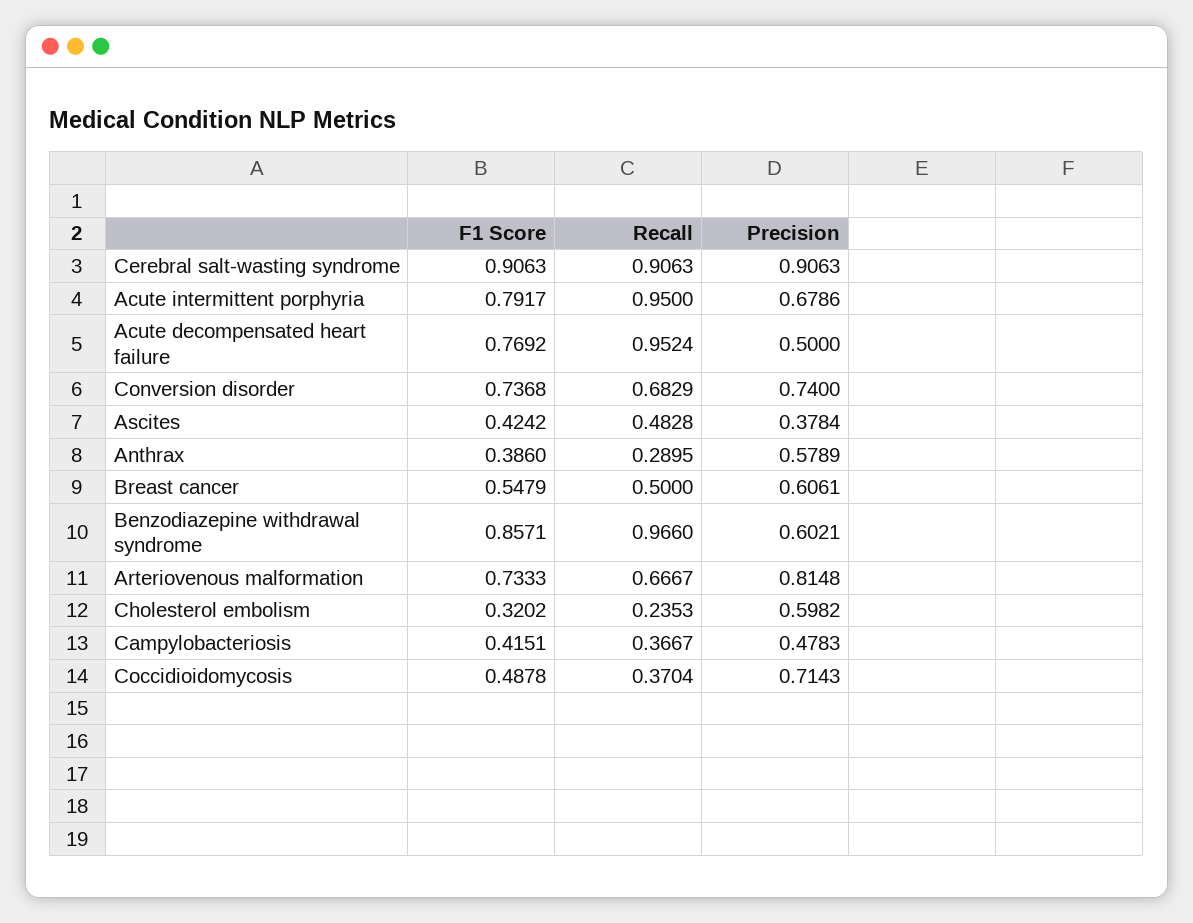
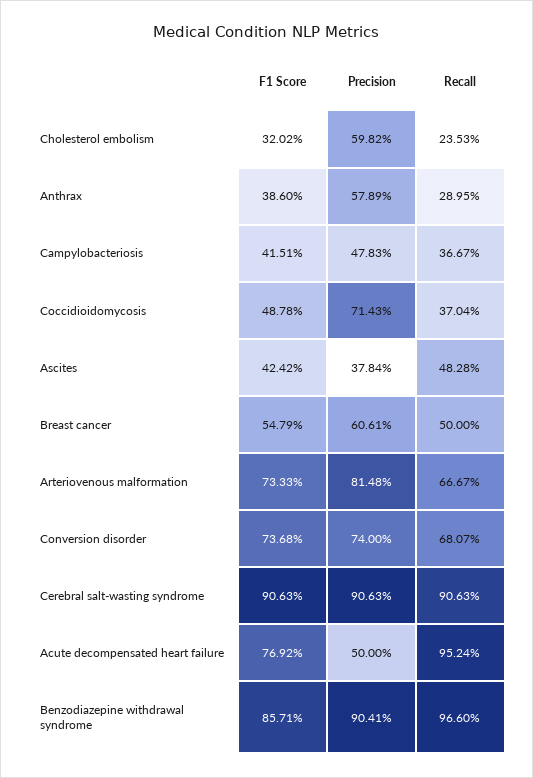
  {
    "F1 Score": {
      "Cerebral salt-wasting syndrome": 0.9063,
-     "Acute intermittent porphyria": 0.7917,
      "Acute decompensated heart failure": 0.7692,
      "Conversion disorder": 0.7368,
      "Ascites": 0.4242,
      "Anthrax": 0.386,
      "Breast cancer": 0.5479,
      "Benzodiazepine withdrawal syndrome": 0.8571,
      "Arteriovenous malformation": 0.7333,
      "Cholesterol embolism": 0.3202,
      "Campylobacteriosis": 0.4151,
      "Coccidioidomycosis": 0.4878
    },
    "Recall": {
      "Cerebral salt-wasting syndrome": 0.9063,
-     "Acute intermittent porphyria": 0.95,
      "Acute decompensated heart failure": 0.9524,
-     "Conversion disorder": 0.6829,
+     "Conversion disorder": 0.6807,
      "Ascites": 0.4828,
      "Anthrax": 0.2895,
      "Breast cancer": 0.5,
      "Benzodiazepine withdrawal syndrome": 0.966,
      "Arteriovenous malformation": 0.6667,
      "Cholesterol embolism": 0.2353,
      "Campylobacteriosis": 0.3667,
      "Coccidioidomycosis": 0.3704
    },
    "Precision": {
      "Cerebral salt-wasting syndrome": 0.9063,
-     "Acute intermittent porphyria": 0.6786,
      "Acute decompensated heart failure": 0.5,
      "Conversion disorder": 0.74,
      "Ascites": 0.3784,
      "Anthrax": 0.5789,
      "Breast cancer": 0.6061,
-     "Benzodiazepine withdrawal syndrome": 0.6021,
+     "Benzodiazepine withdrawal syndrome": 0.9041,
      "Arteriovenous malformation": 0.8148,
      "Cholesterol embolism": 0.5982,
      "Campylobacteriosis": 0.4783,
      "Coccidioidomycosis": 0.7143
    }
  }

